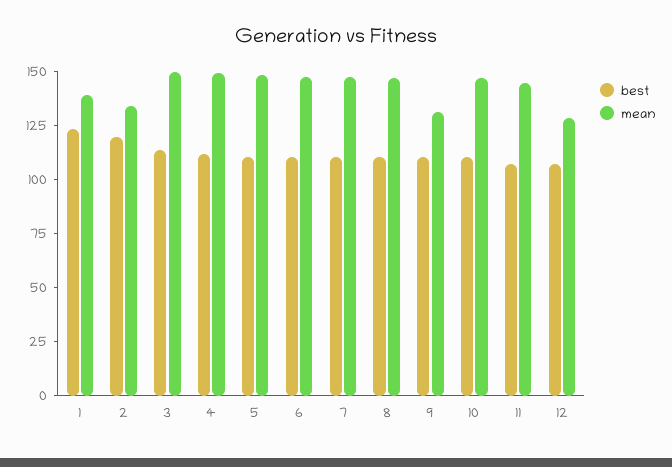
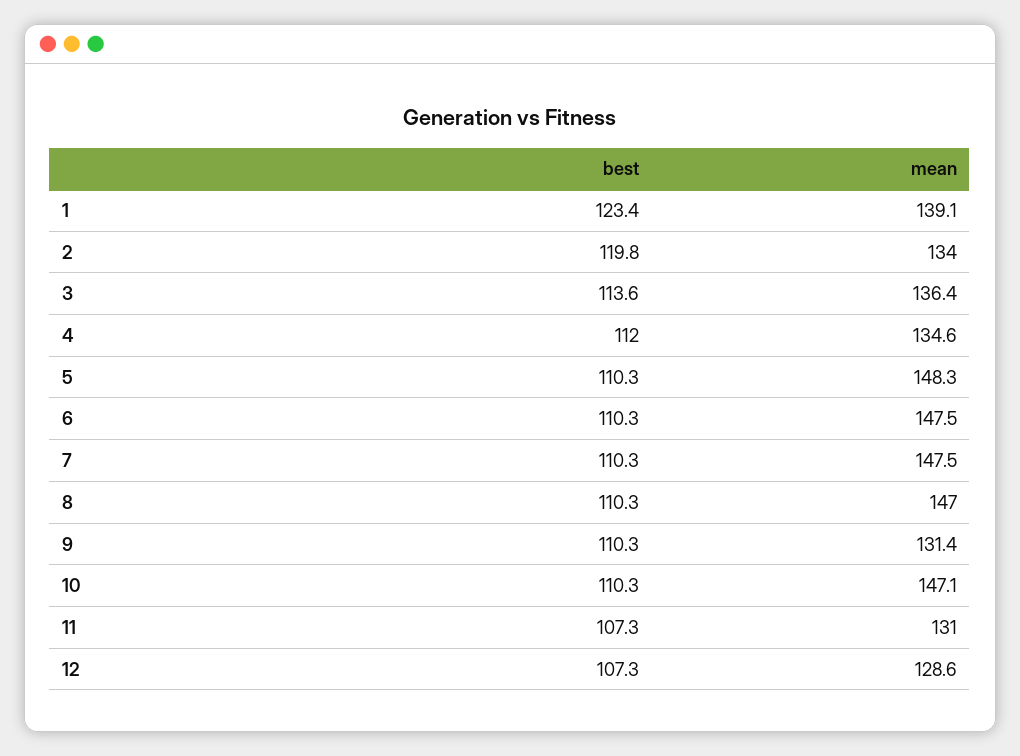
  {
    "best": {
      "1": 123.4,
      "2": 119.8,
      "3": 113.6,
      "4": 112,
      "5": 110.3,
      "6": 110.3,
      "7": 110.3,
      "8": 110.3,
      "9": 110.3,
      "10": 110.3,
      "11": 107.3,
      "12": 107.3
    },
    "mean": {
      "1": 139.1,
      "2": 134,
-     "3": 150,
+     "3": 136.4,
-     "4": 150,
+     "4": 134.6,
      "5": 148.3,
      "6": 147.5,
      "7": 147.5,
      "8": 147,
      "9": 131.4,
      "10": 147.1,
-     "11": 145,
+     "11": 131,
      "12": 128.6
    }
  }

